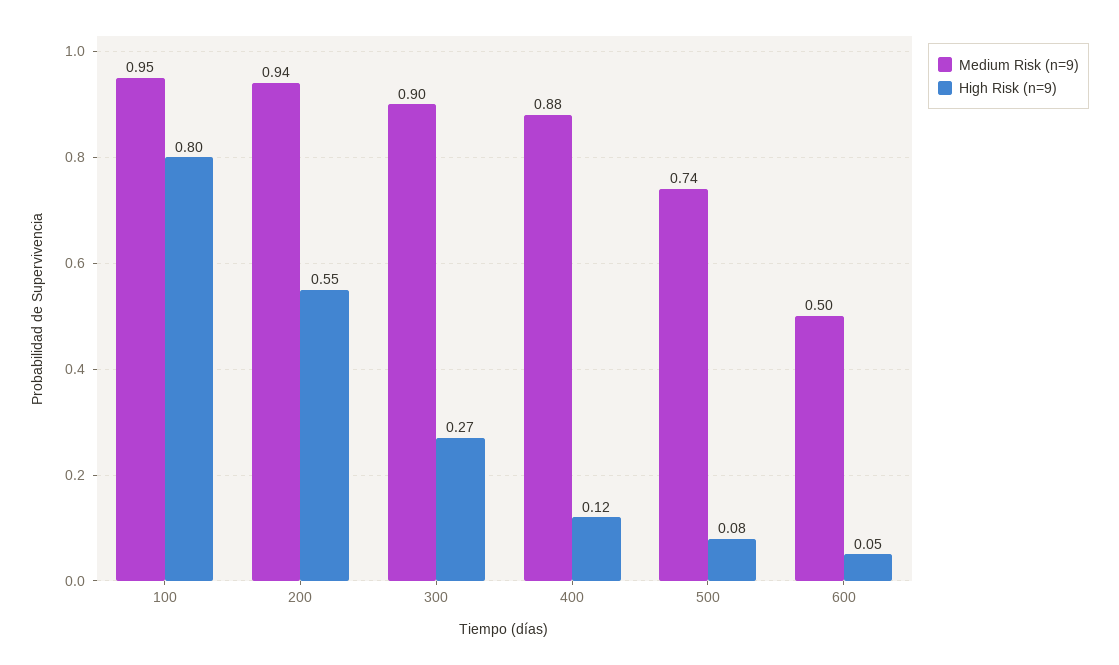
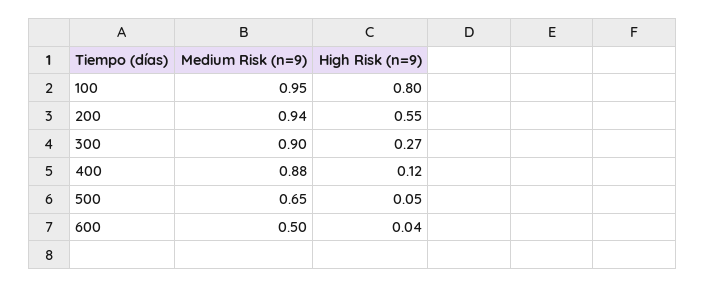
  {
    "Medium Risk (n=9)": {
      "100": 0.95,
      "200": 0.94,
      "300": 0.9,
      "400": 0.88,
-     "500": 0.74,
+     "500": 0.65,
      "600": 0.5
    },
    "High Risk (n=9)": {
      "100": 0.8,
      "200": 0.55,
      "300": 0.27,
      "400": 0.12,
-     "500": 0.08,
+     "500": 0.05,
-     "600": 0.05
+     "600": 0.04
    }
  }

